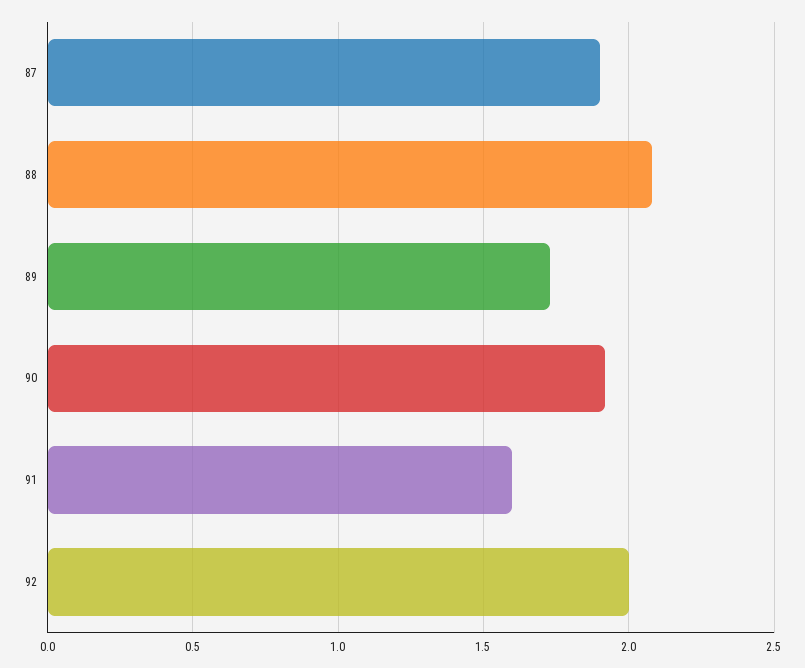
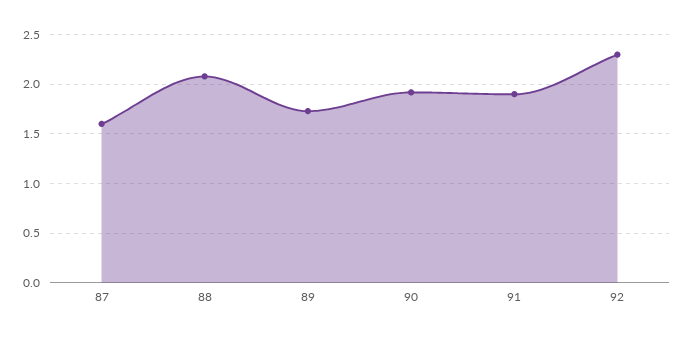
  {
-   "87": 1.9,
+   "87": 1.6,
    "88": 2.1,
    "89": 1.75,
    "90": 1.9,
-   "91": 1.6,
+   "91": 1.9,
-   "92": 2
+   "92": 2.3
  }

